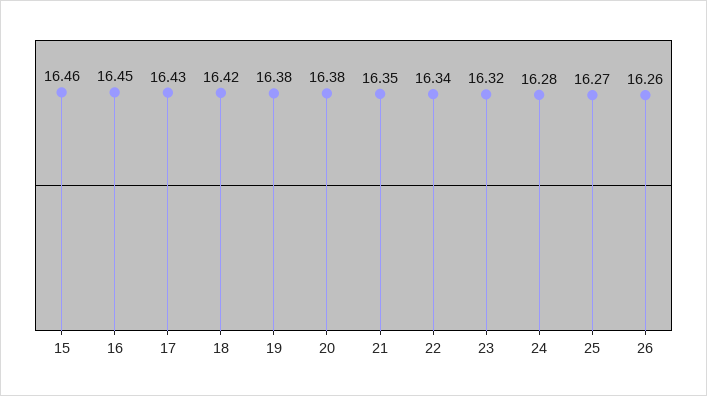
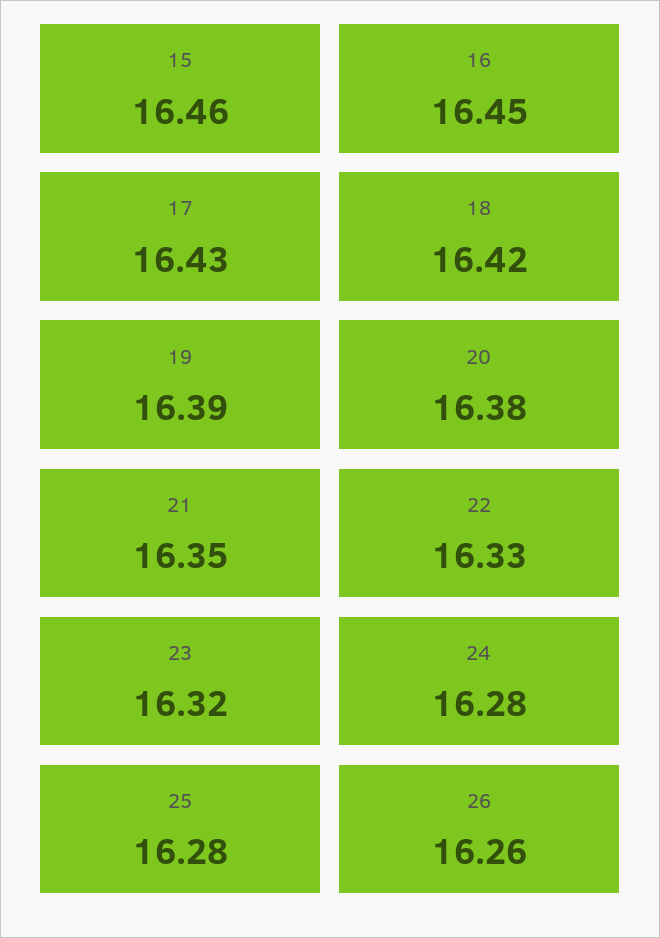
  {
    "15": 16.46,
    "16": 16.45,
    "17": 16.43,
    "18": 16.42,
-   "19": 16.38,
+   "19": 16.39,
    "20": 16.38,
    "21": 16.35,
-   "22": 16.34,
+   "22": 16.33,
    "23": 16.32,
    "24": 16.28,
-   "25": 16.27,
+   "25": 16.28,
    "26": 16.26
  }

